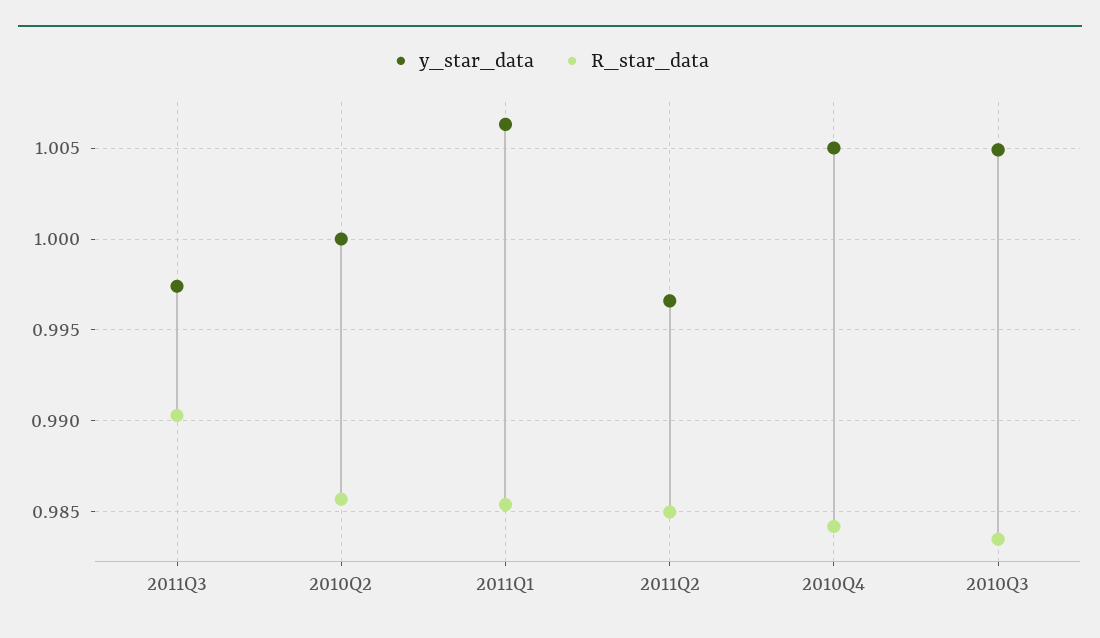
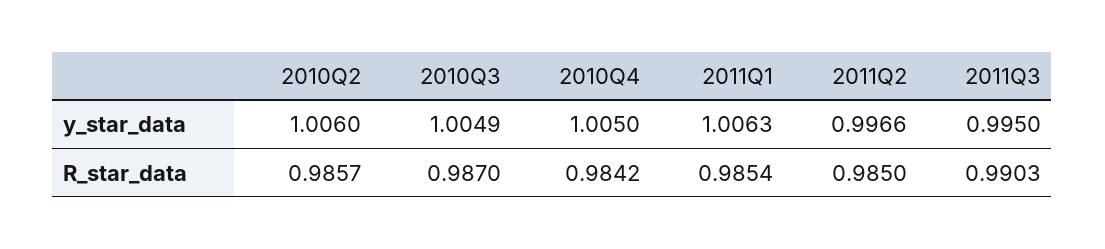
  {
    "y_star_data": {
-     "2011Q3": 0.9975,
+     "2011Q3": 0.995,
-     "2010Q2": 1,
+     "2010Q2": 1.006,
      "2011Q1": 1.0063,
      "2011Q2": 0.9966,
      "2010Q4": 1.005,
      "2010Q3": 1.0049
    },
    "R_star_data": {
      "2011Q3": 0.9903,
      "2010Q2": 0.9857,
      "2011Q1": 0.9854,
      "2011Q2": 0.985,
      "2010Q4": 0.9842,
-     "2010Q3": 0.9835
+     "2010Q3": 0.987
    }
  }

